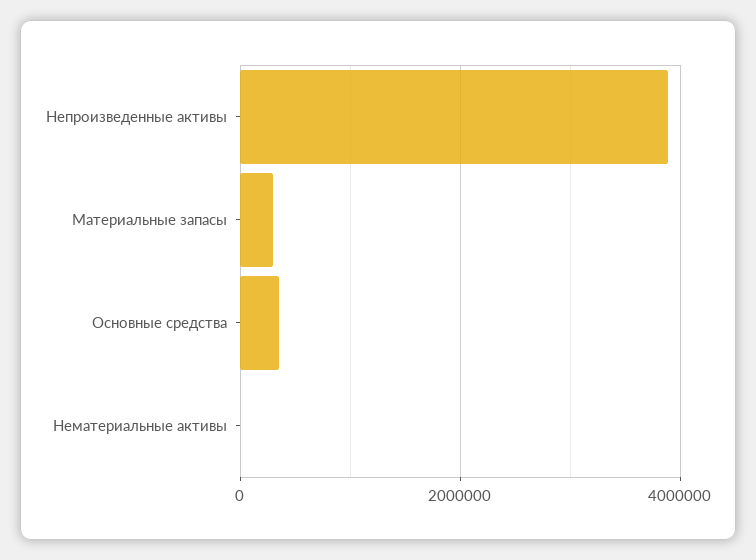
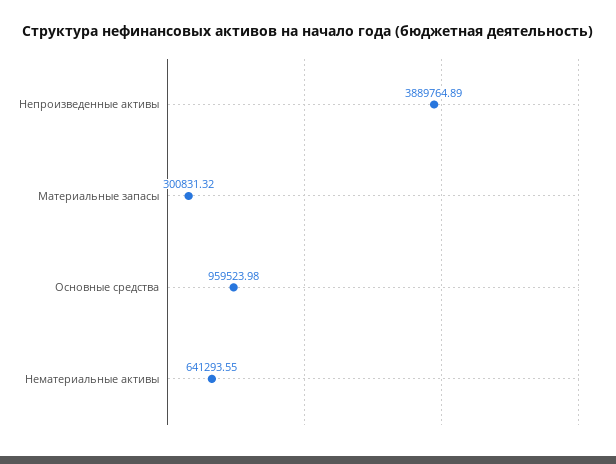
  {
    "Непроизведенные активы": 3889764.89,
    "Материальные запасы": 300831.32,
-   "Основные средства": 400000,
+   "Основные средства": 959523.98,
-   "Нематериальные активы": 0
+   "Нематериальные активы": 641293.55
  }

